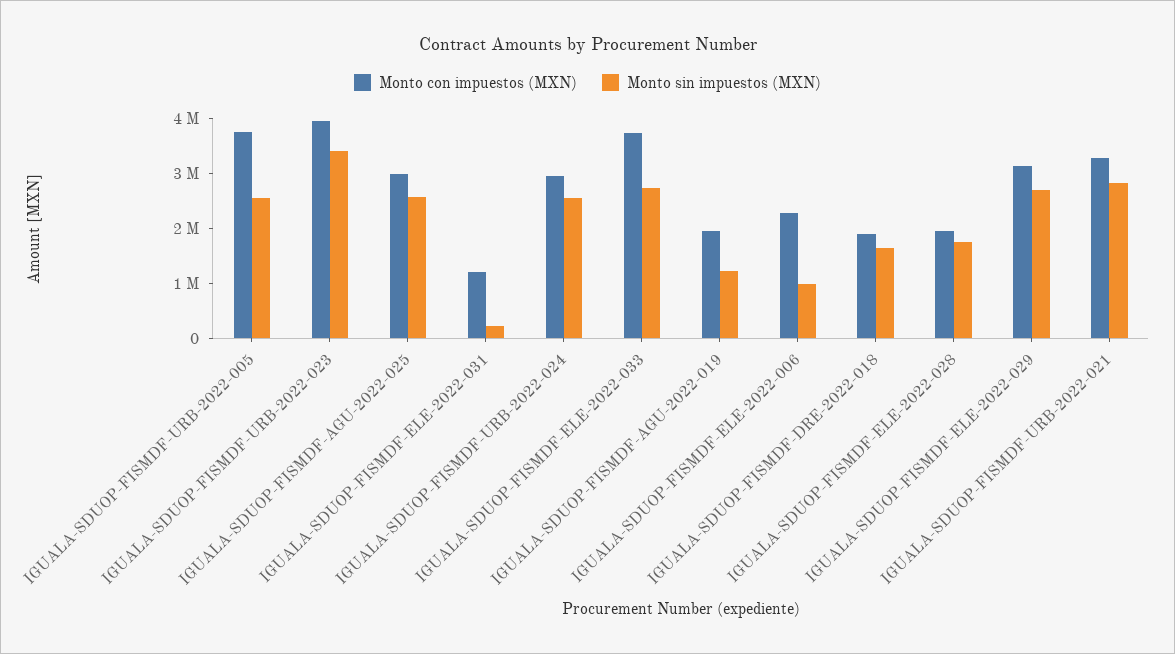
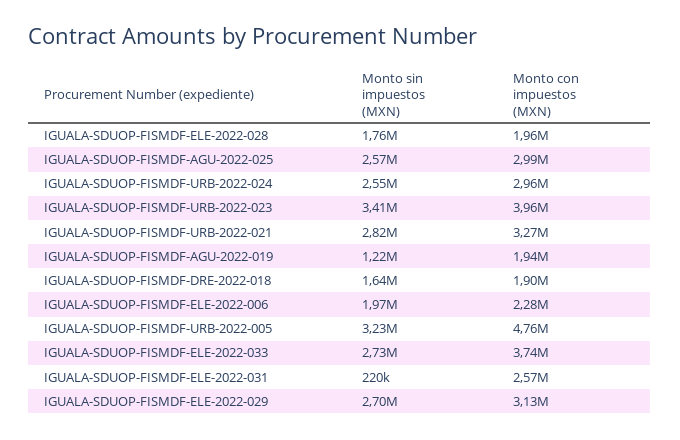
  {
    "Monto con impuestos (MXN)": {
-     "IGUALA-SDUOP-FISMDF-URB-2022-005": 3800000,
+     "IGUALA-SDUOP-FISMDF-URB-2022-005": 4760000,
      "IGUALA-SDUOP-FISMDF-URB-2022-023": 3960000,
      "IGUALA-SDUOP-FISMDF-AGU-2022-025": 2990000,
-     "IGUALA-SDUOP-FISMDF-ELE-2022-031": 1200000,
+     "IGUALA-SDUOP-FISMDF-ELE-2022-031": 2570000,
      "IGUALA-SDUOP-FISMDF-URB-2022-024": 2960000,
      "IGUALA-SDUOP-FISMDF-ELE-2022-033": 3740000,
      "IGUALA-SDUOP-FISMDF-AGU-2022-019": 1940000,
      "IGUALA-SDUOP-FISMDF-ELE-2022-006": 2280000,
      "IGUALA-SDUOP-FISMDF-DRE-2022-018": 1900000,
      "IGUALA-SDUOP-FISMDF-ELE-2022-028": 1960000,
      "IGUALA-SDUOP-FISMDF-ELE-2022-029": 3130000,
      "IGUALA-SDUOP-FISMDF-URB-2022-021": 3270000
    },
    "Monto sin impuestos (MXN)": {
-     "IGUALA-SDUOP-FISMDF-URB-2022-005": 2600000,
+     "IGUALA-SDUOP-FISMDF-URB-2022-005": 3230000,
      "IGUALA-SDUOP-FISMDF-URB-2022-023": 3410000,
      "IGUALA-SDUOP-FISMDF-AGU-2022-025": 2570000,
      "IGUALA-SDUOP-FISMDF-ELE-2022-031": 220000,
      "IGUALA-SDUOP-FISMDF-URB-2022-024": 2550000,
      "IGUALA-SDUOP-FISMDF-ELE-2022-033": 2730000,
      "IGUALA-SDUOP-FISMDF-AGU-2022-019": 1220000,
-     "IGUALA-SDUOP-FISMDF-ELE-2022-006": 1000000,
+     "IGUALA-SDUOP-FISMDF-ELE-2022-006": 1970000,
      "IGUALA-SDUOP-FISMDF-DRE-2022-018": 1640000,
      "IGUALA-SDUOP-FISMDF-ELE-2022-028": 1760000,
      "IGUALA-SDUOP-FISMDF-ELE-2022-029": 2700000,
      "IGUALA-SDUOP-FISMDF-URB-2022-021": 2820000
    }
  }

